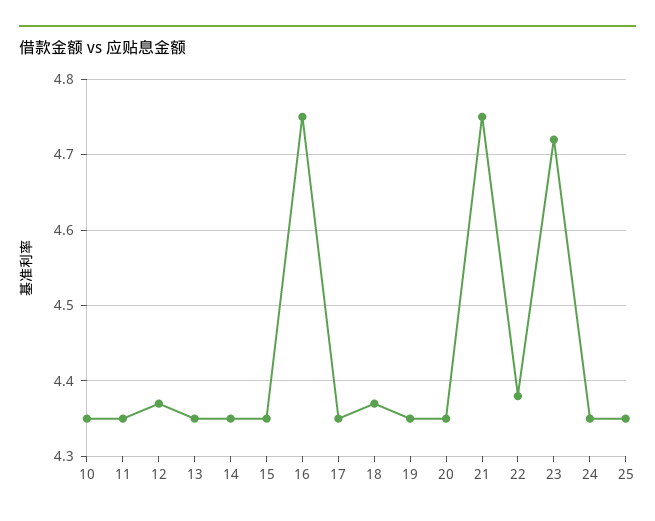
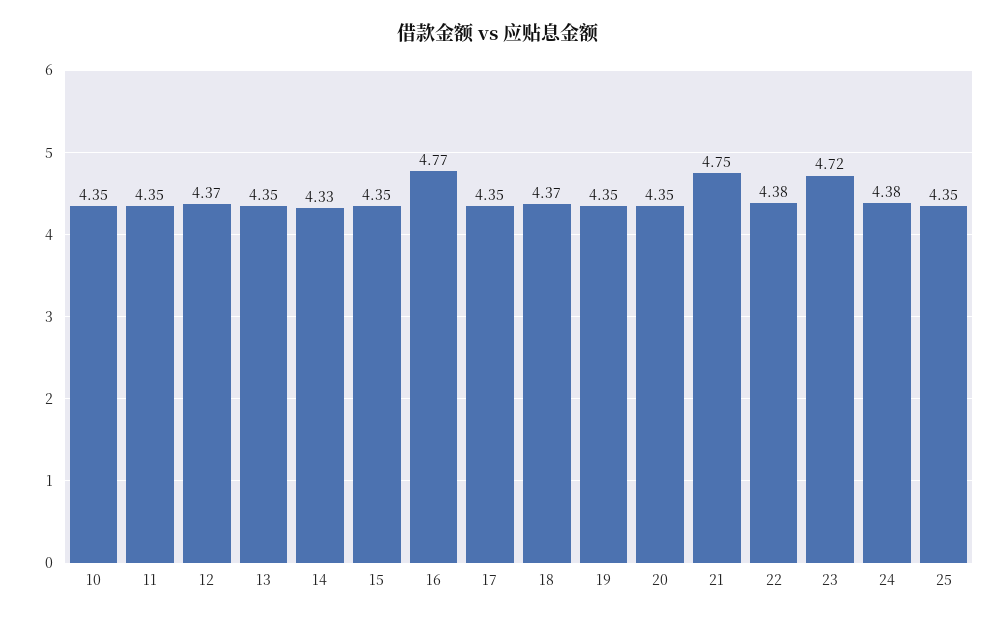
  {
    "10": 4.35,
    "11": 4.35,
    "12": 4.37,
    "13": 4.35,
-   "14": 4.35,
+   "14": 4.33,
    "15": 4.35,
-   "16": 4.75,
+   "16": 4.77,
    "17": 4.35,
    "18": 4.37,
    "19": 4.35,
    "20": 4.35,
    "21": 4.75,
    "22": 4.38,
    "23": 4.72,
-   "24": 4.35,
+   "24": 4.38,
    "25": 4.35
  }

